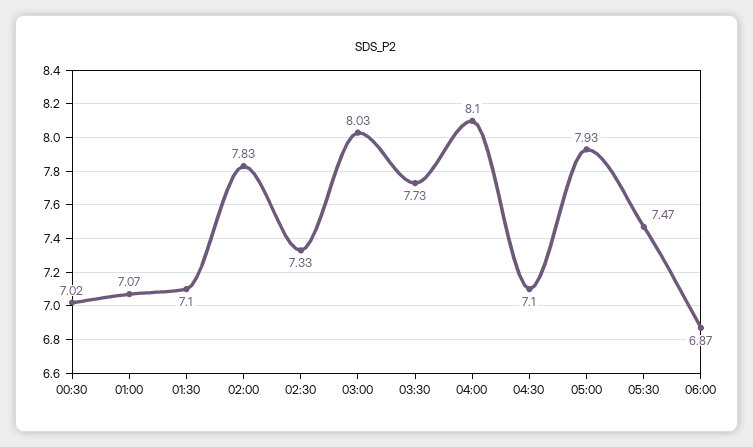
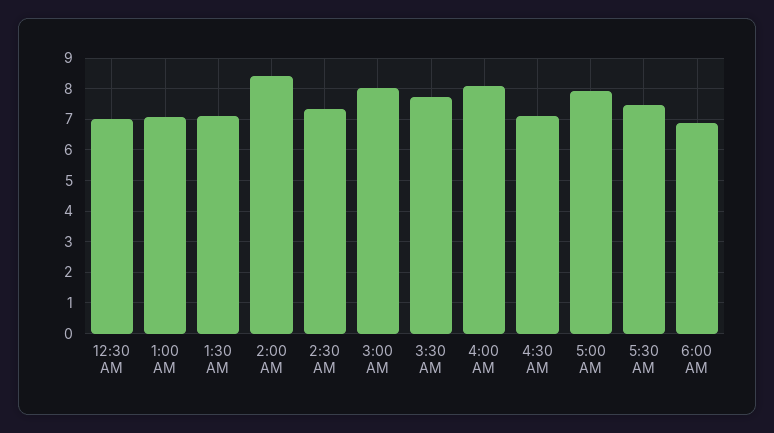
  {
    "00:30": 7.02,
    "01:00": 7.07,
    "01:30": 7.1,
-   "02:00": 7.83,
+   "02:00": 8.4,
    "02:30": 7.33,
    "03:00": 8.03,
    "03:30": 7.73,
    "04:00": 8.1,
    "04:30": 7.1,
    "05:00": 7.93,
    "05:30": 7.47,
    "06:00": 6.87
  }

